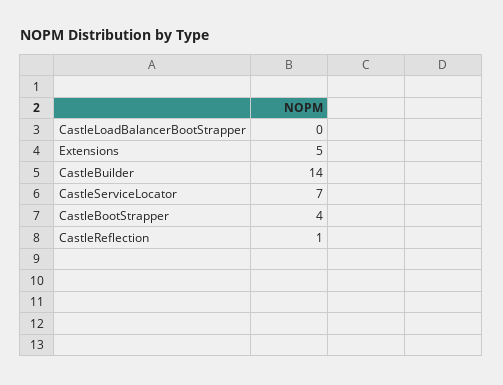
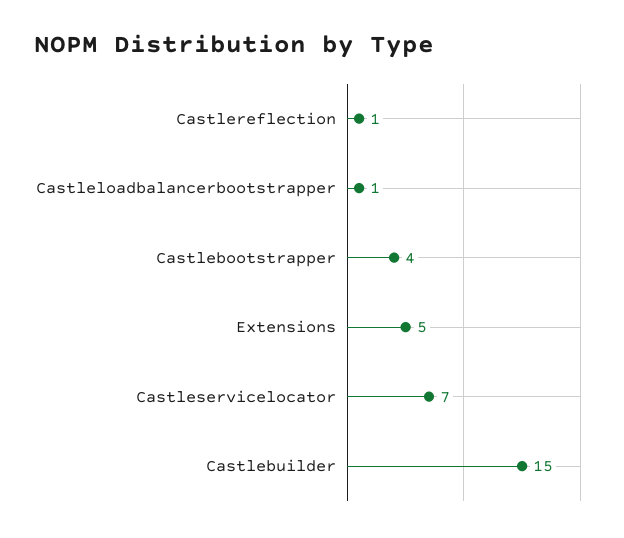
  {
-   "CastleLoadBalancerBootStrapper": 0,
+   "CastleLoadBalancerBootStrapper": 1,
    "Extensions": 5,
-   "CastleBuilder": 14,
+   "CastleBuilder": 15,
    "CastleServiceLocator": 7,
    "CastleBootStrapper": 4,
    "CastleReflection": 1
  }

